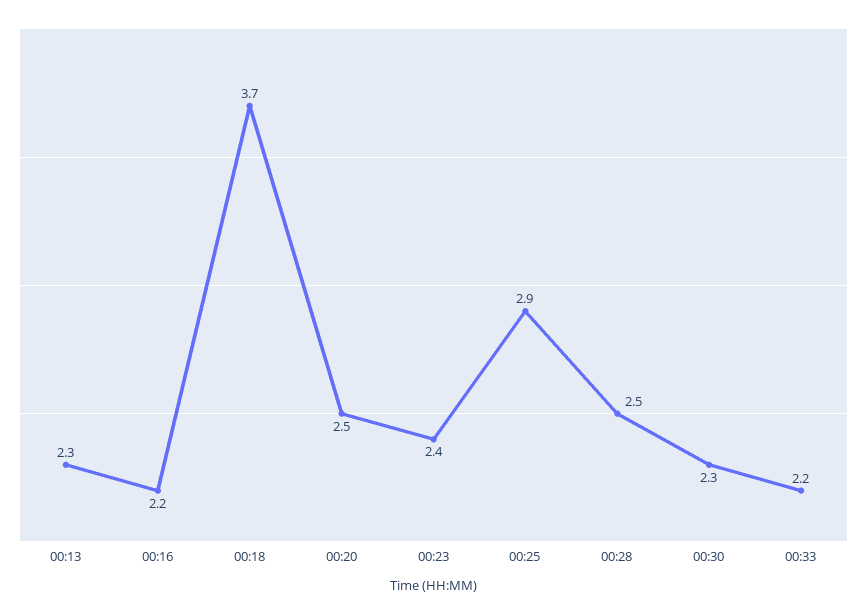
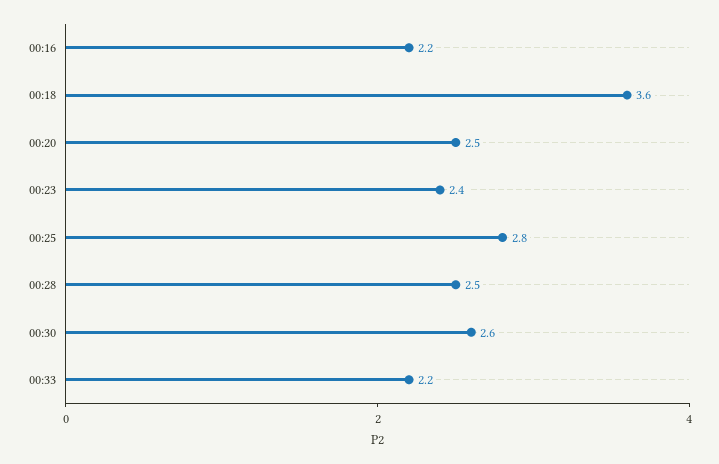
  {
-   "00:13": 2.3,
    "00:16": 2.2,
-   "00:18": 3.7,
+   "00:18": 3.6,
    "00:20": 2.5,
    "00:23": 2.4,
-   "00:25": 2.9,
+   "00:25": 2.8,
    "00:28": 2.5,
-   "00:30": 2.3,
+   "00:30": 2.6,
    "00:33": 2.2
  }

